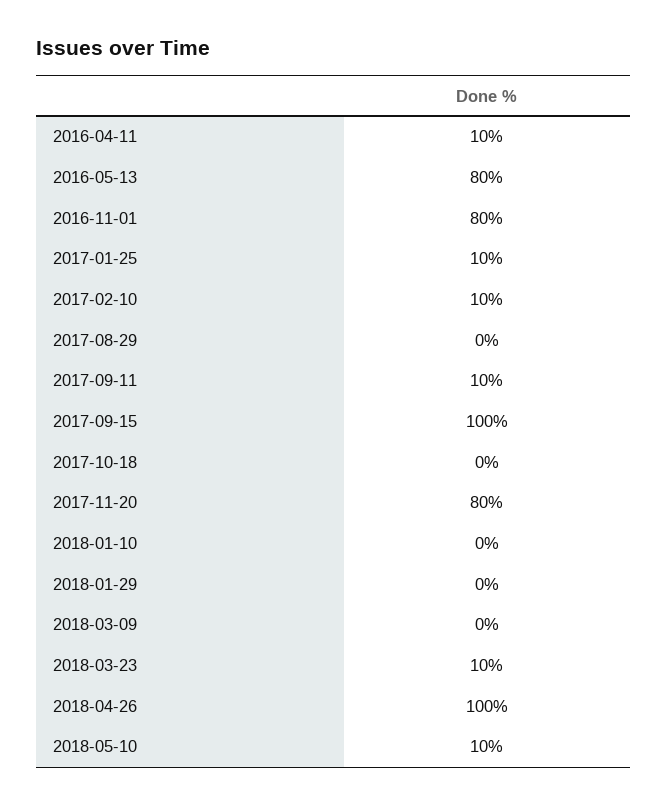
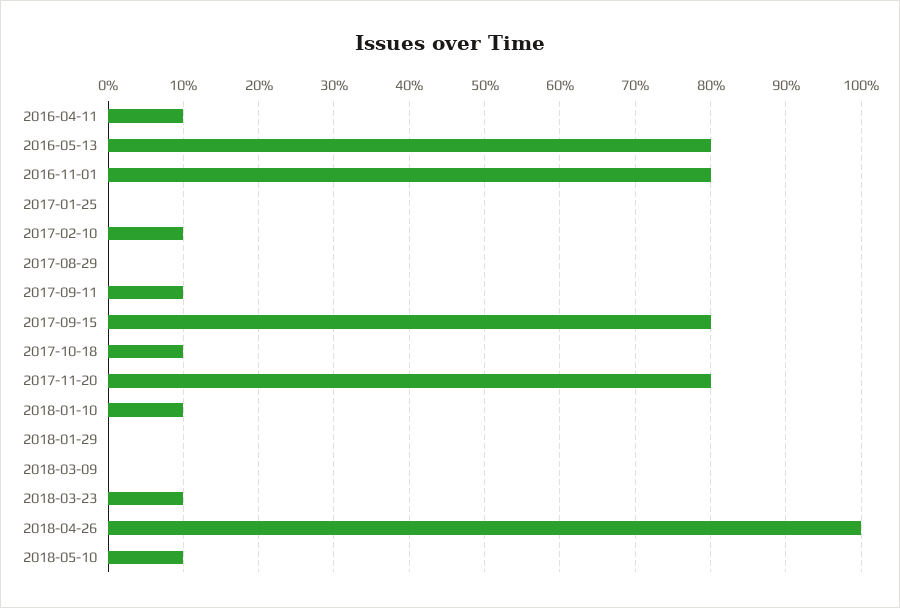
  {
    "2016-04-11": 10,
    "2016-05-13": 80,
    "2016-11-01": 80,
-   "2017-01-25": 10,
+   "2017-01-25": 0,
    "2017-02-10": 10,
    "2017-08-29": 0,
    "2017-09-11": 10,
-   "2017-09-15": 100,
+   "2017-09-15": 80,
-   "2017-10-18": 0,
+   "2017-10-18": 10,
    "2017-11-20": 80,
-   "2018-01-10": 0,
+   "2018-01-10": 10,
    "2018-01-29": 0,
    "2018-03-09": 0,
    "2018-03-23": 10,
    "2018-04-26": 100,
    "2018-05-10": 10
  }

